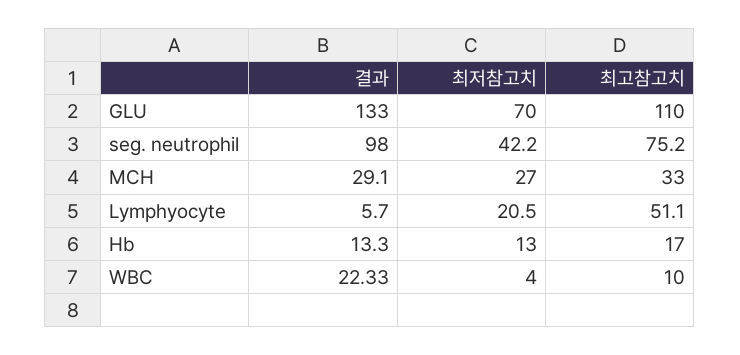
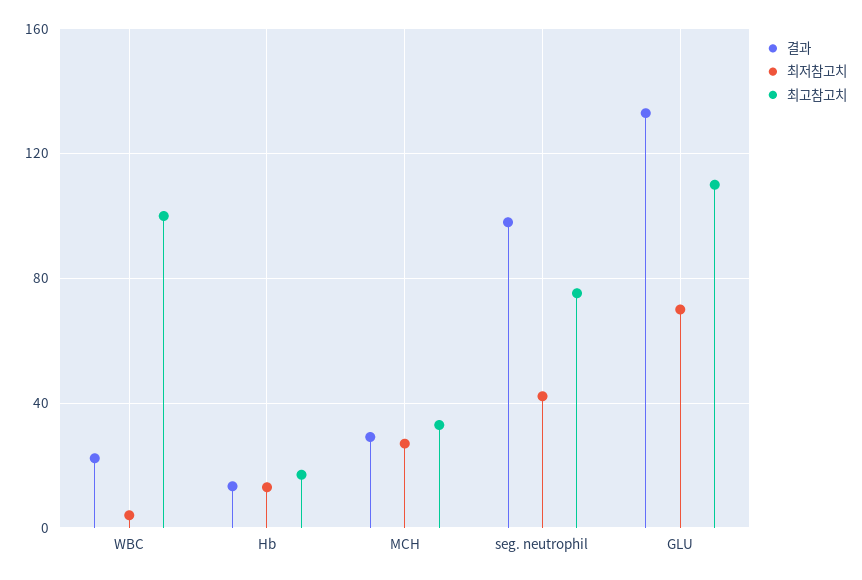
  {
    "결과": {
      "GLU": 133,
      "seg. neutrophil": 98,
      "MCH": 29.1,
-     "Lymphyocyte": 5.7,
      "Hb": 13.3,
      "WBC": 22.33
    },
    "최저참고치": {
      "GLU": 70,
      "seg. neutrophil": 42.2,
      "MCH": 27,
-     "Lymphyocyte": 20.5,
      "Hb": 13,
      "WBC": 4
    },
    "최고참고치": {
      "GLU": 110,
      "seg. neutrophil": 75.2,
      "MCH": 33,
-     "Lymphyocyte": 51.1,
      "Hb": 17,
-     "WBC": 10
+     "WBC": 100
    }
  }

